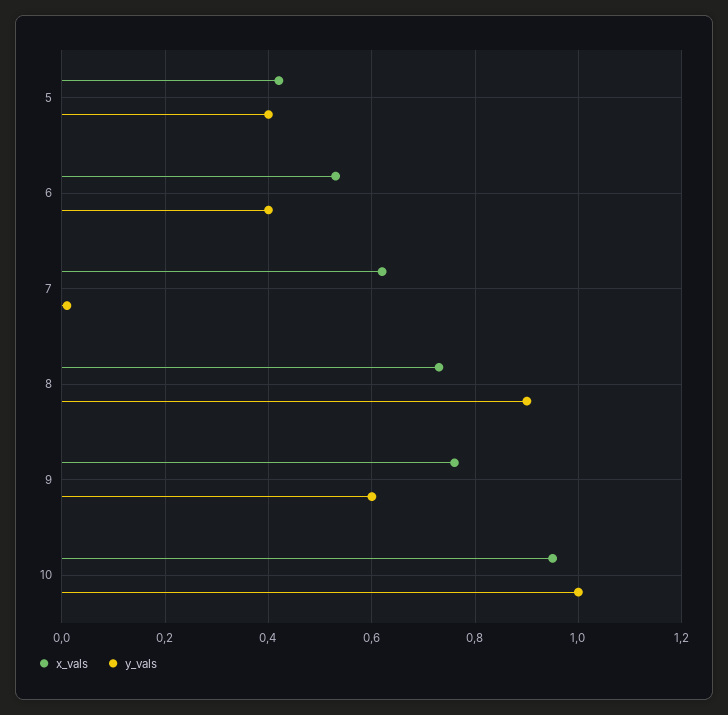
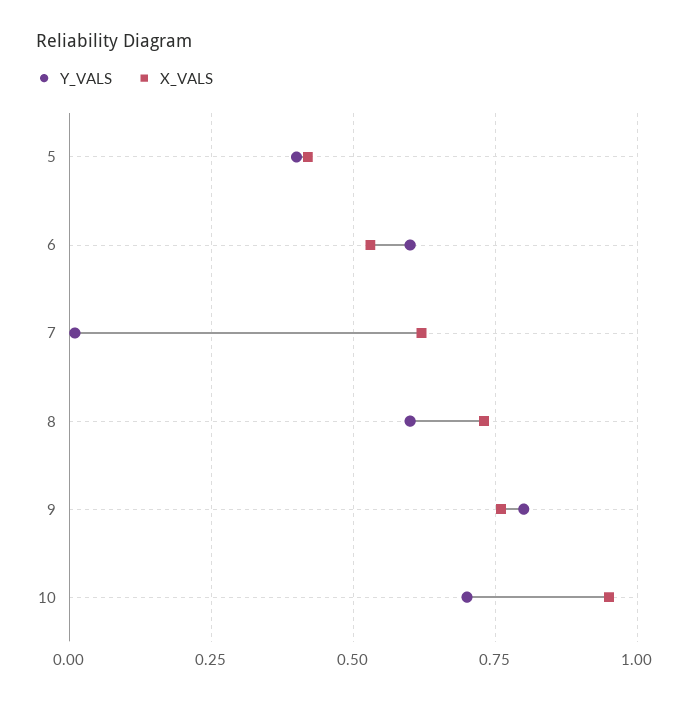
  {
    "x_vals": {
      "5": 0.4,
      "6": 0.55,
      "7": 0.6,
      "8": 0.75,
      "9": 0.75,
      "10": 0.95
    },
    "y_vals": {
      "5": 0.4,
-     "6": 0.4,
+     "6": 0.6,
      "7": 0,
-     "8": 0.9,
+     "8": 0.6,
-     "9": 0.6,
+     "9": 0.8,
-     "10": 1
+     "10": 0.7
    }
  }

